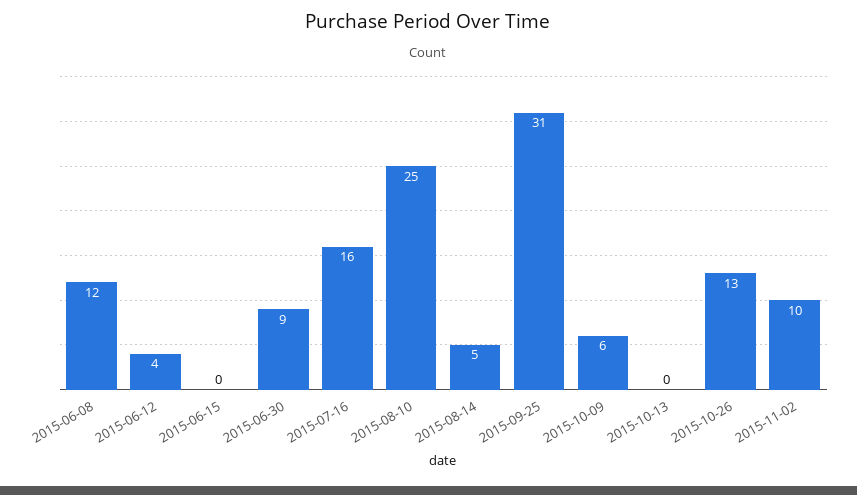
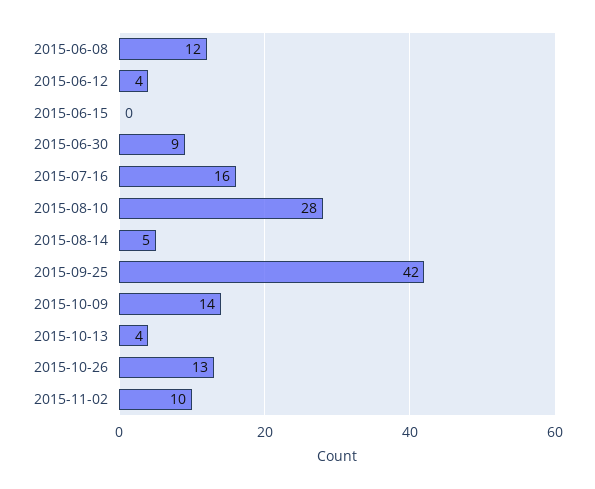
  {
    "2015-06-08": 12,
    "2015-06-12": 4,
    "2015-06-15": 0,
    "2015-06-30": 9,
    "2015-07-16": 16,
-   "2015-08-10": 25,
+   "2015-08-10": 28,
    "2015-08-14": 5,
-   "2015-09-25": 31,
+   "2015-09-25": 42,
-   "2015-10-09": 6,
+   "2015-10-09": 14,
-   "2015-10-13": 0,
+   "2015-10-13": 4,
    "2015-10-26": 13,
    "2015-11-02": 10
  }

